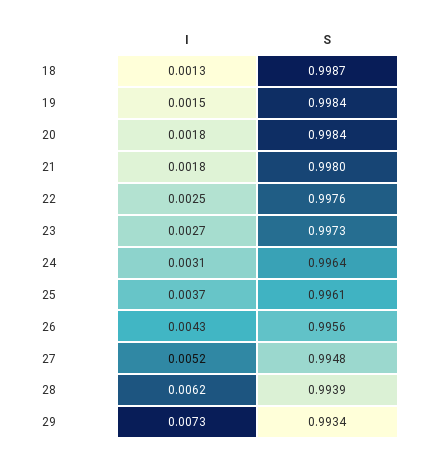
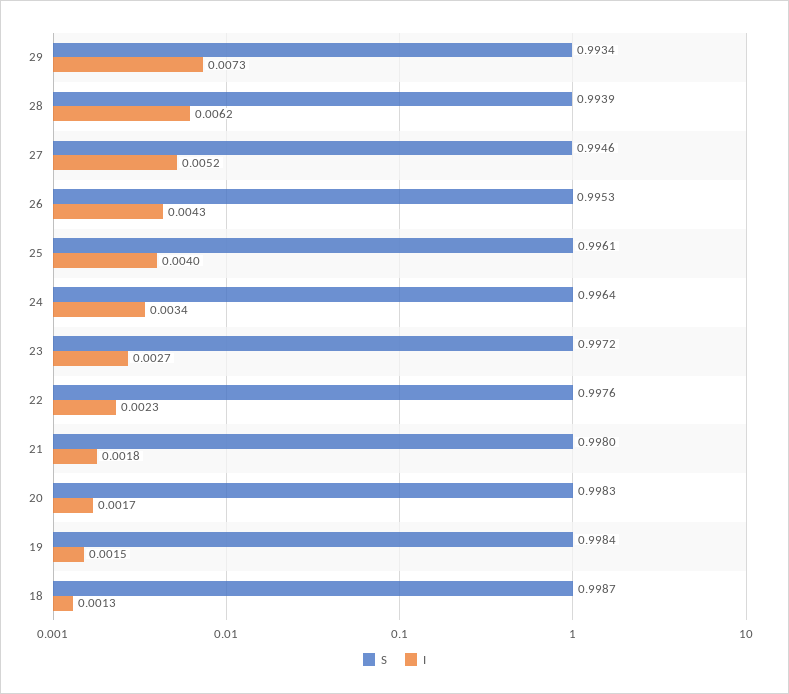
  {
    "I": {
      "18": 0.0013,
      "19": 0.0015,
-     "20": 0.0018,
+     "20": 0.0017,
      "21": 0.0018,
-     "22": 0.0025,
+     "22": 0.0023,
      "23": 0.0027,
-     "24": 0.0031,
+     "24": 0.0034,
-     "25": 0.0037,
+     "25": 0.004,
      "26": 0.0043,
      "27": 0.0052,
      "28": 0.0062,
      "29": 0.0073
    },
    "S": {
      "18": 0.9987,
      "19": 0.9984,
-     "20": 0.9984,
+     "20": 0.9983,
      "21": 0.998,
      "22": 0.9976,
-     "23": 0.9973,
+     "23": 0.9972,
      "24": 0.9964,
      "25": 0.9961,
-     "26": 0.9956,
+     "26": 0.9953,
-     "27": 0.9948,
+     "27": 0.9946,
      "28": 0.9939,
      "29": 0.9934
    }
  }

